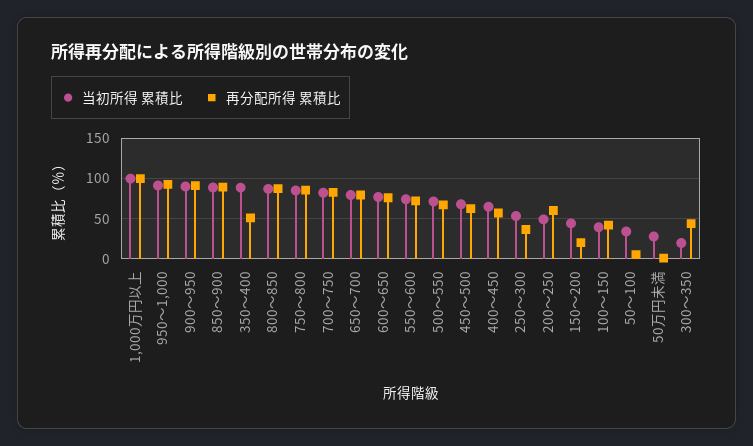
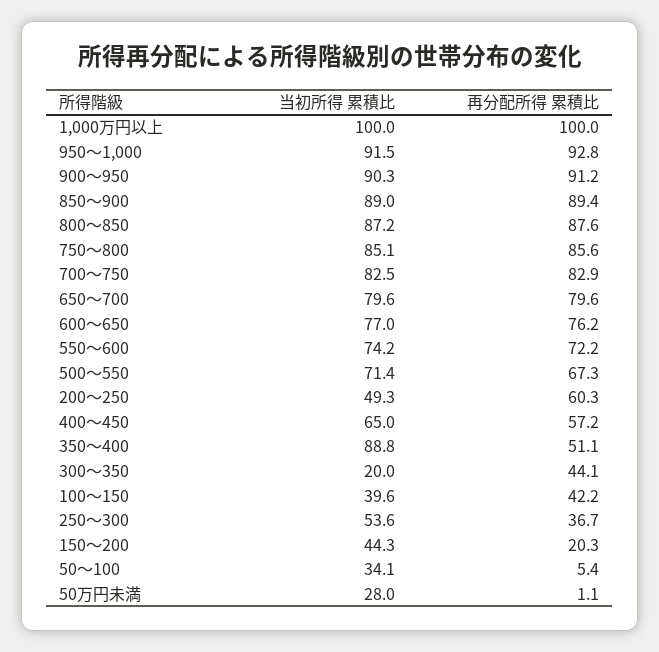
  {
    "当初所得 累積比": {
      "1,000万円以上": 100,
      "950～1,000": 91.5,
      "900～950": 90.3,
      "850～900": 89,
      "350～400": 88.8,
      "800～850": 87.2,
      "750～800": 85.1,
      "700～750": 82.5,
      "650～700": 79.6,
      "600～650": 77,
      "550～600": 74.2,
      "500～550": 71.4,
-     "450～500": 70,
      "400～450": 65,
      "250～300": 53.6,
      "200～250": 49.3,
      "150～200": 44.3,
      "100～150": 39.6,
      "50～100": 34.1,
      "50万円未満": 28,
      "300～350": 20
    },
    "再分配所得 累積比": {
      "1,000万円以上": 100,
      "950～1,000": 92.8,
      "900～950": 91.2,
      "850～900": 89.4,
      "350～400": 51.1,
      "800～850": 87.6,
      "750～800": 85.6,
      "700～750": 82.9,
      "650～700": 79.6,
      "600～650": 76.2,
      "550～600": 72.2,
      "500～550": 67.3,
-     "450～500": 60,
      "400～450": 57.2,
      "250～300": 36.7,
      "200～250": 60.3,
      "150～200": 20.3,
      "100～150": 42.2,
      "50～100": 5.4,
      "50万円未満": 1.1,
      "300～350": 44.1
    }
  }

